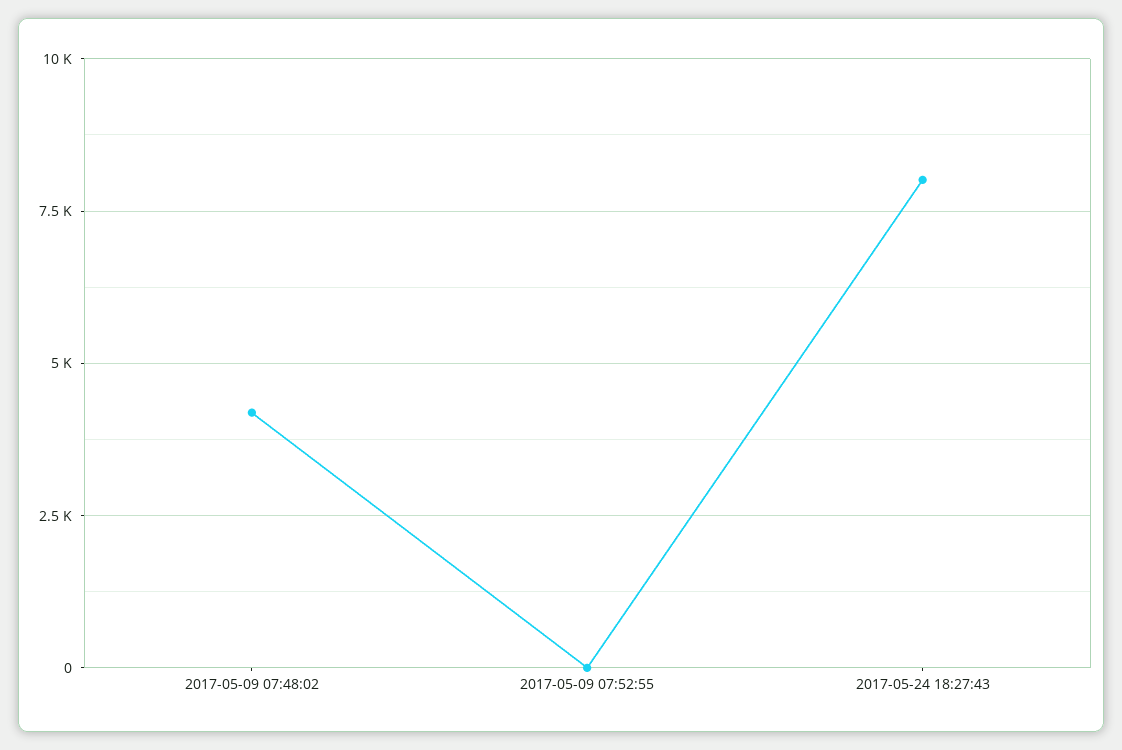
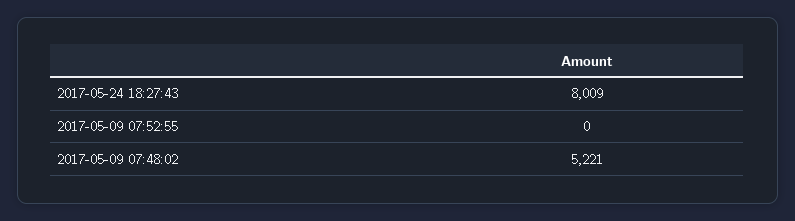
  {
-   "2017-05-09 07:48:02": 4250,
+   "2017-05-09 07:48:02": 5221,
    "2017-05-09 07:52:55": 0,
    "2017-05-24 18:27:43": 8009
  }

